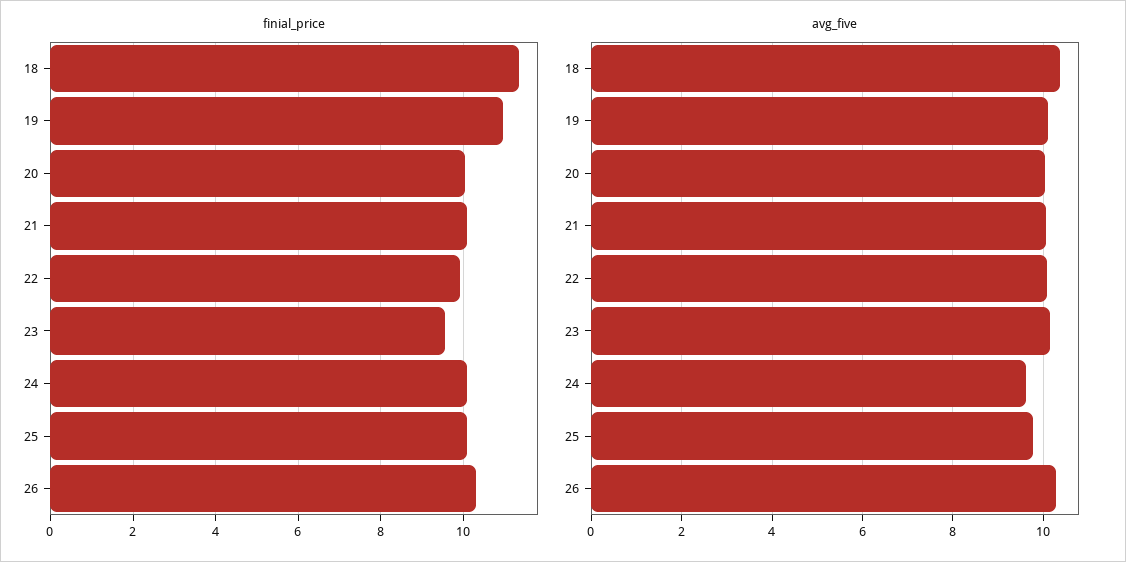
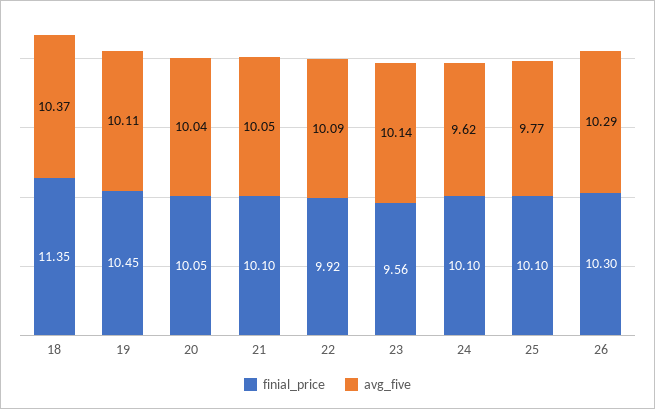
  {
    "finial_price": {
      "18": 11.35,
-     "19": 11,
+     "19": 10.45,
      "20": 10.05,
      "21": 10.1,
      "22": 9.92,
      "23": 9.56,
      "24": 10.1,
      "25": 10.1,
      "26": 10.3
    },
    "avg_five": {
      "18": 10.37,
      "19": 10.11,
      "20": 10.04,
      "21": 10.05,
      "22": 10.09,
      "23": 10.14,
      "24": 9.62,
      "25": 9.77,
      "26": 10.29
    }
  }

